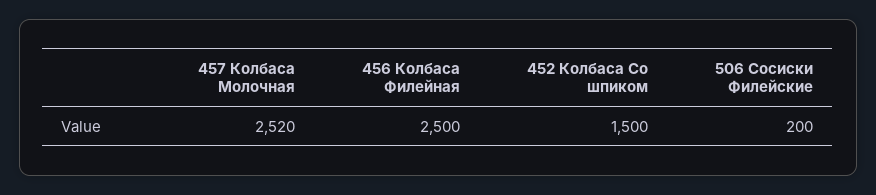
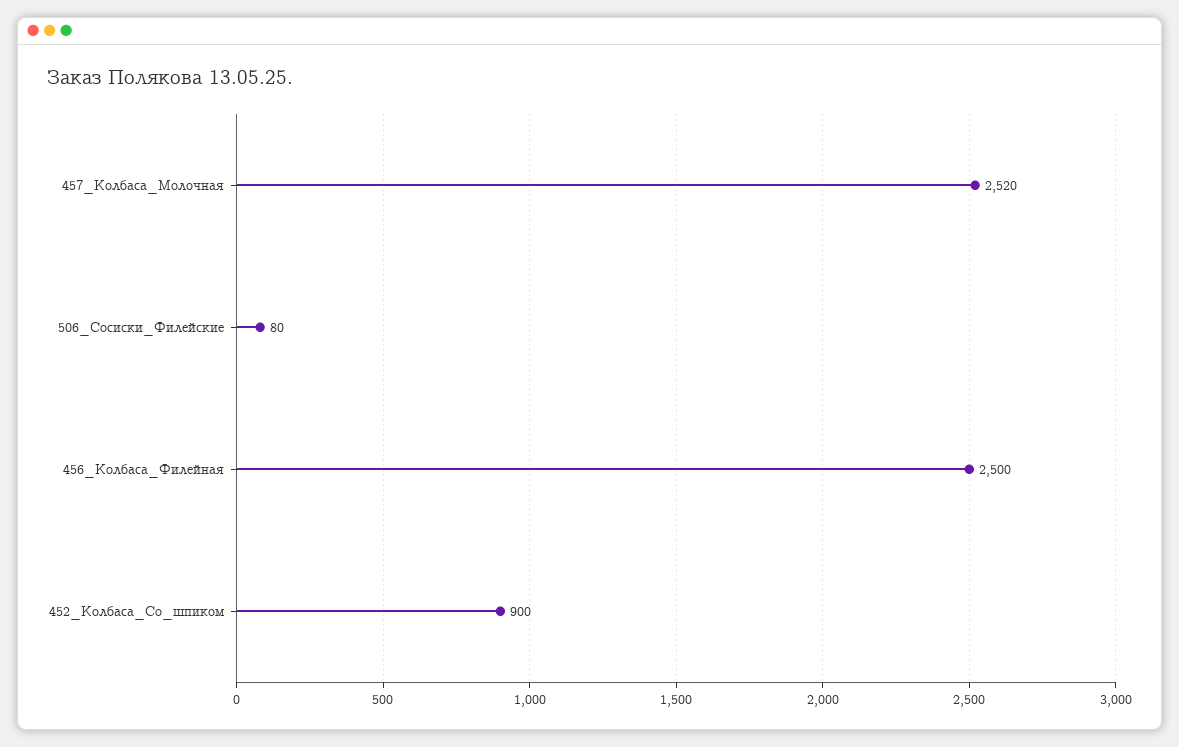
  {
    "457 Колбаса Молочная": 2520,
    "456 Колбаса Филейная": 2500,
-   "452 Колбаса Со шпиком": 1500,
+   "452 Колбаса Со шпиком": 900,
-   "506 Сосиски Филейские": 200
+   "506 Сосиски Филейские": 80
  }

